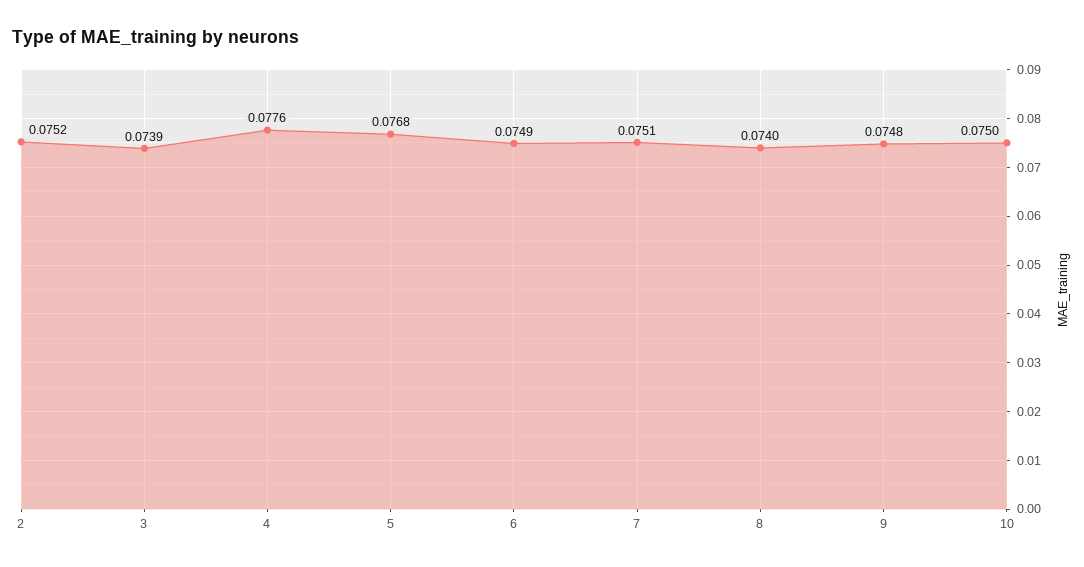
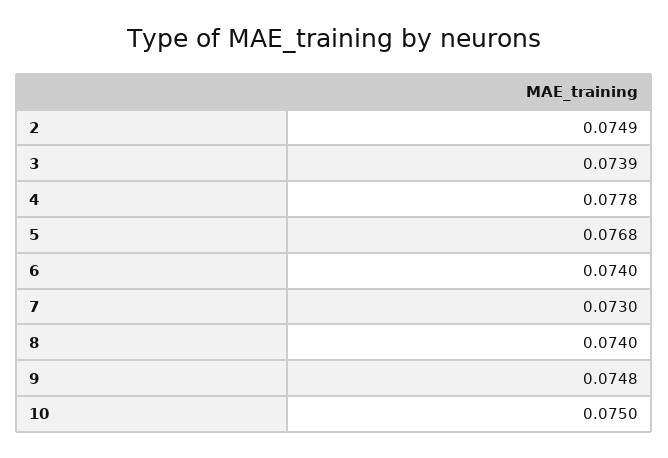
  {
-   "2": 0.0752,
+   "2": 0.0749,
    "3": 0.0739,
-   "4": 0.0776,
+   "4": 0.0778,
    "5": 0.0768,
-   "6": 0.0749,
+   "6": 0.074,
-   "7": 0.0751,
+   "7": 0.073,
    "8": 0.074,
    "9": 0.0748,
    "10": 0.075
  }

